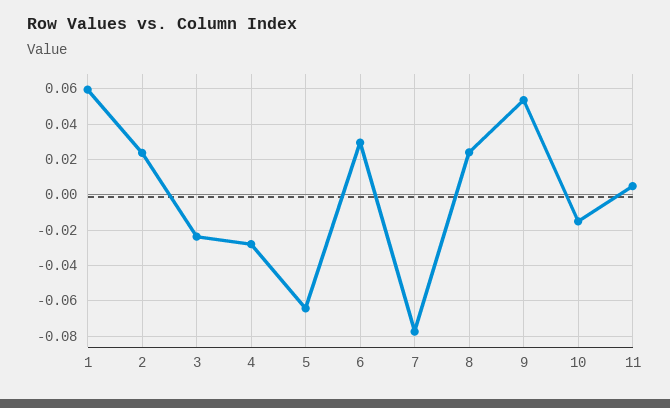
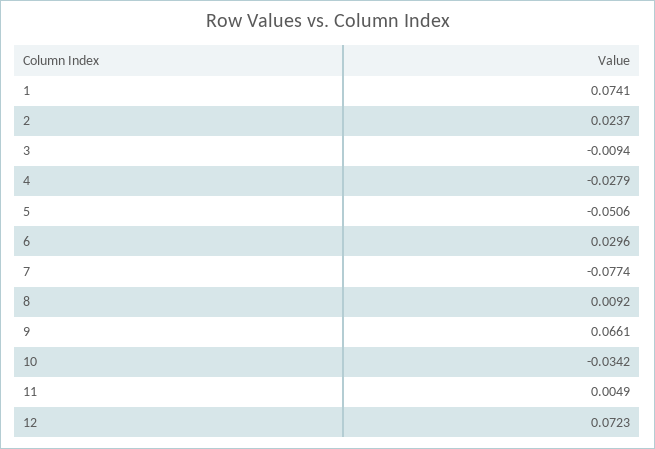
  {
-   "1": 0.06,
+   "1": 0.0741,
    "2": 0.0237,
-   "3": -0.025,
+   "3": -0.0094,
    "4": -0.0279,
-   "5": -0.065,
+   "5": -0.0506,
    "6": 0.0296,
    "7": -0.0774,
-   "8": 0.025,
+   "8": 0.0092,
-   "9": 0.055,
+   "9": 0.0661,
-   "10": -0.015,
+   "10": -0.0342,
-   "11": 0.0049
+   "11": 0.0049,
+   "12": 0.0723
  }

